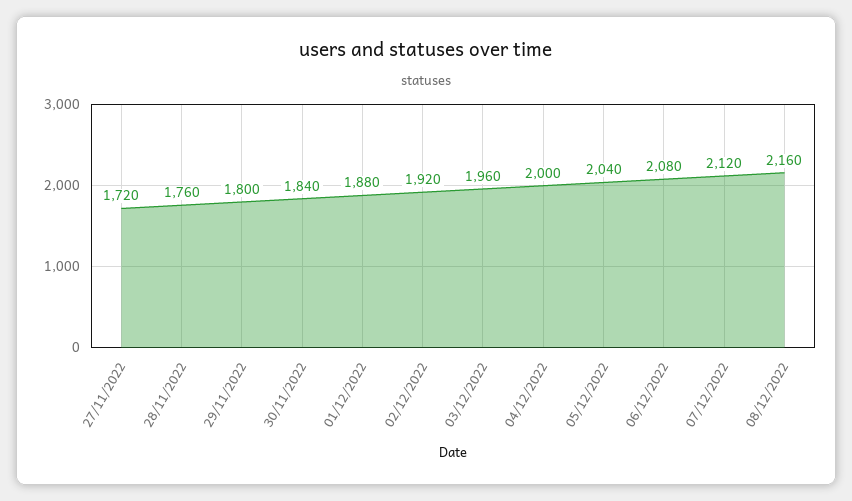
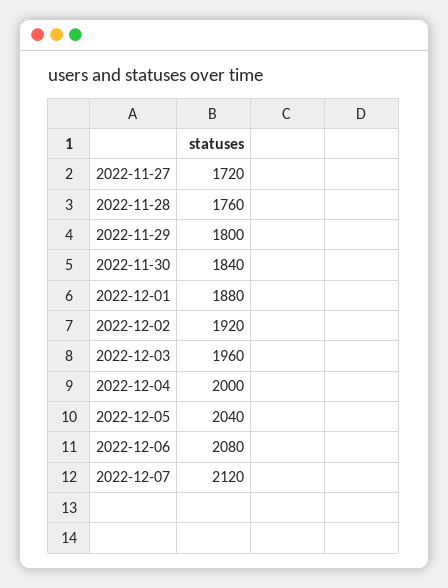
  {
    "27/11/2022": 1720,
    "28/11/2022": 1760,
    "29/11/2022": 1800,
    "30/11/2022": 1840,
    "01/12/2022": 1880,
    "02/12/2022": 1920,
    "03/12/2022": 1960,
    "04/12/2022": 2000,
    "05/12/2022": 2040,
    "06/12/2022": 2080,
-   "07/12/2022": 2120,
+   "07/12/2022": 2120
-   "08/12/2022": 2160
  }

